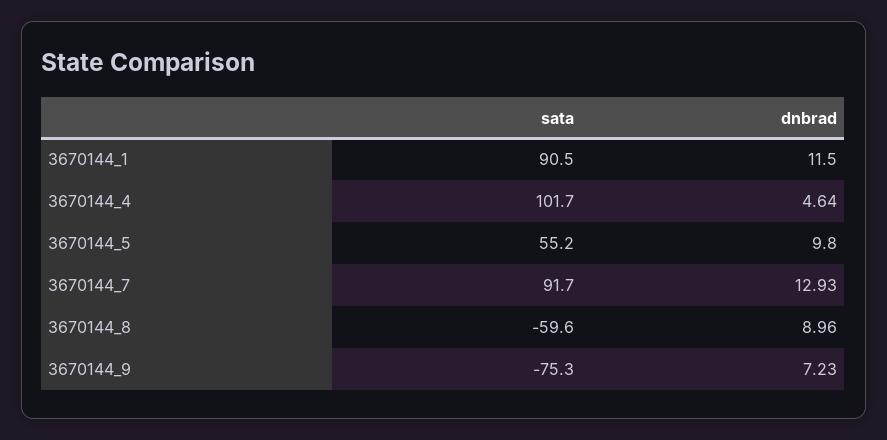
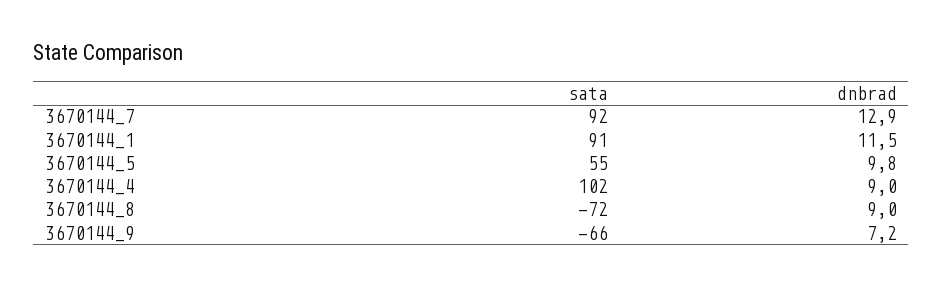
  {
    "sata": {
      "3670144_1": 90.5,
      "3670144_4": 101.7,
      "3670144_5": 55.2,
      "3670144_7": 91.7,
-     "3670144_8": -59.6,
+     "3670144_8": -72,
-     "3670144_9": -75.3
+     "3670144_9": -66
    },
    "dnbrad": {
      "3670144_1": 11.5,
-     "3670144_4": 4.64,
+     "3670144_4": 9,
      "3670144_5": 9.8,
      "3670144_7": 12.93,
      "3670144_8": 8.96,
      "3670144_9": 7.23
    }
  }

